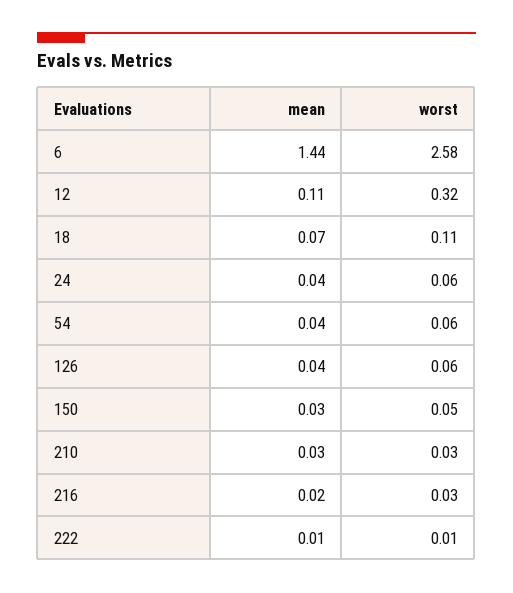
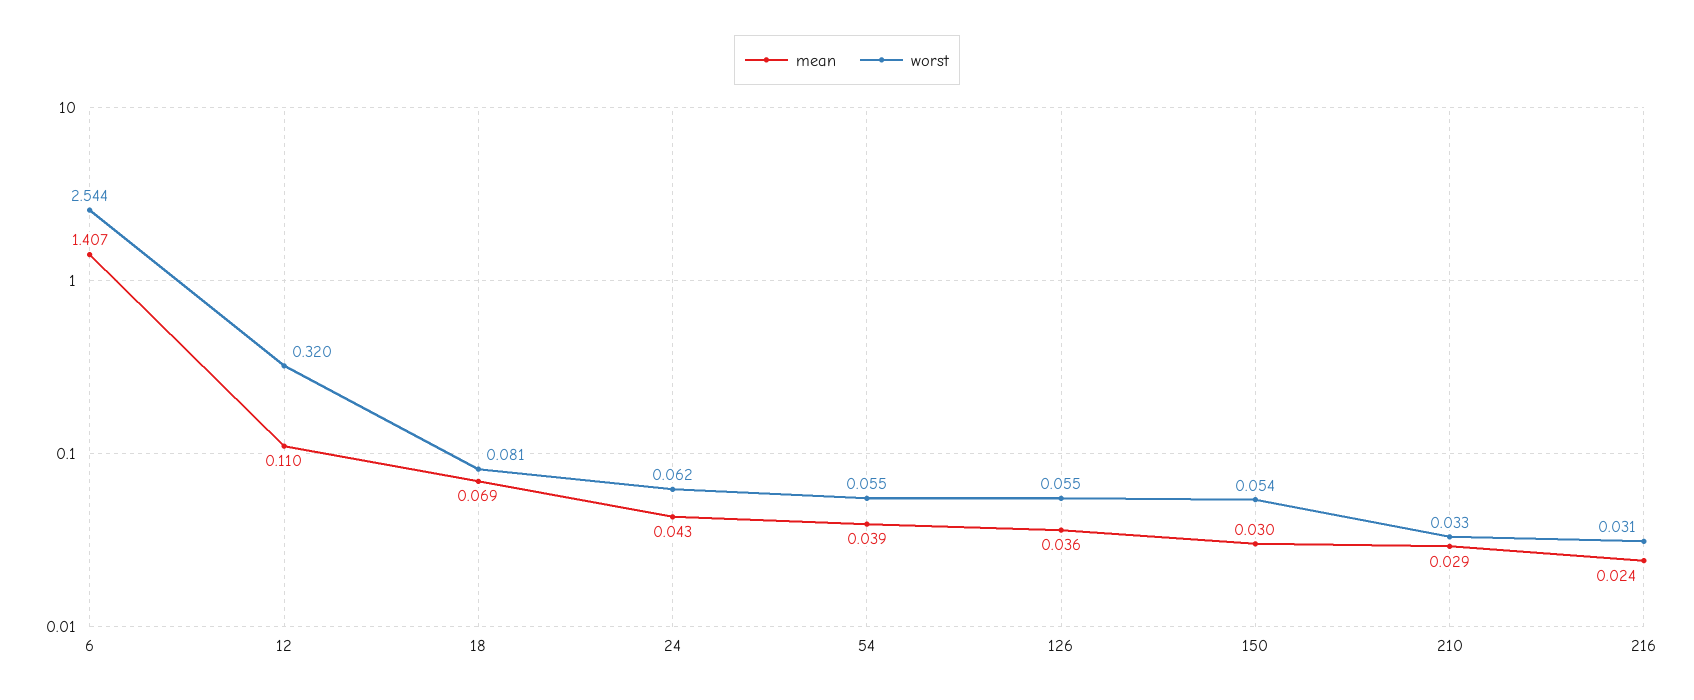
  {
    "mean": {
-     "6": 1.44,
+     "6": 1.407,
      "12": 0.11,
      "18": 0.069,
      "24": 0.043,
      "54": 0.039,
      "126": 0.036,
      "150": 0.03,
      "210": 0.029,
-     "216": 0.024,
+     "216": 0.024
-     "222": 0.01
    },
    "worst": {
-     "6": 2.58,
+     "6": 2.544,
      "12": 0.32,
-     "18": 0.11,
+     "18": 0.081,
      "24": 0.062,
      "54": 0.055,
      "126": 0.055,
      "150": 0.054,
      "210": 0.033,
-     "216": 0.031,
+     "216": 0.031
-     "222": 0.01
    }
  }

